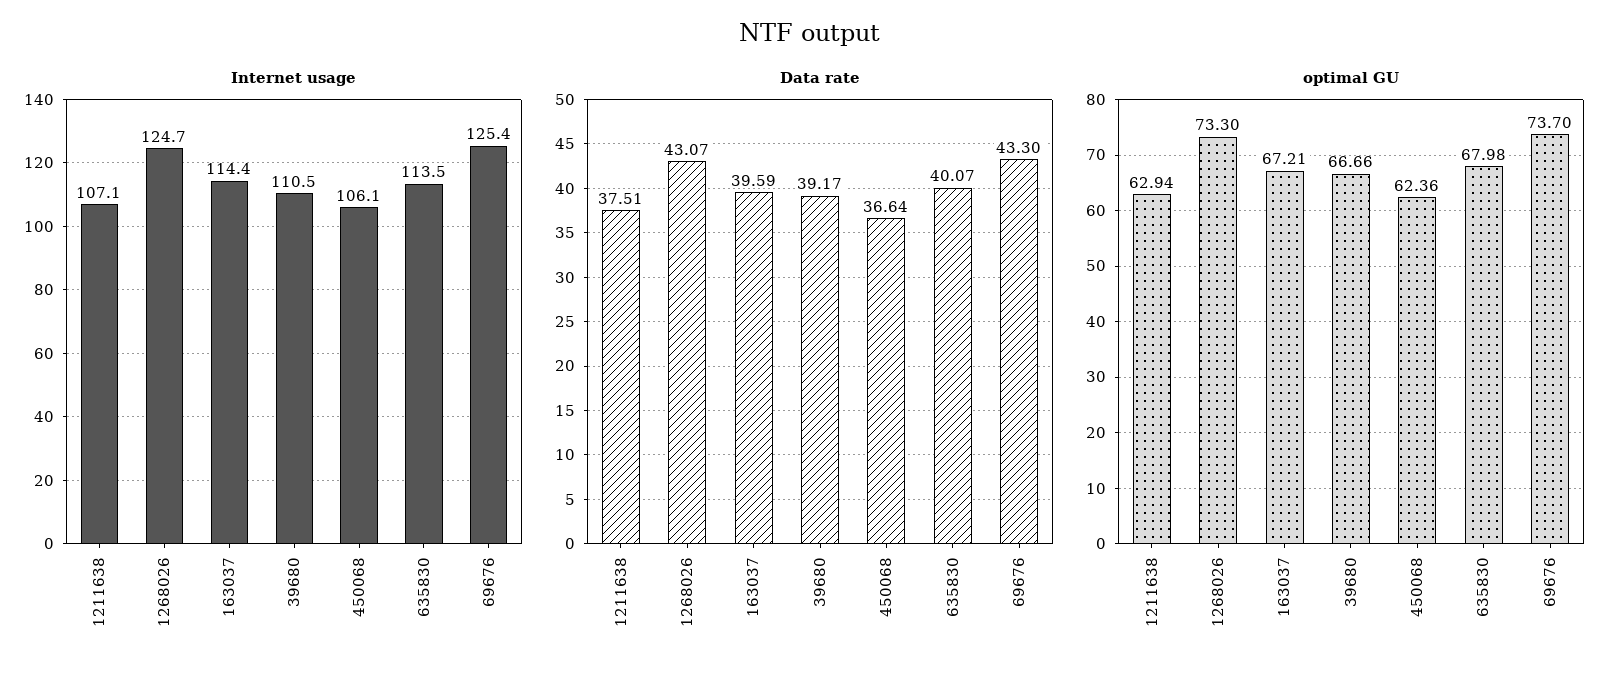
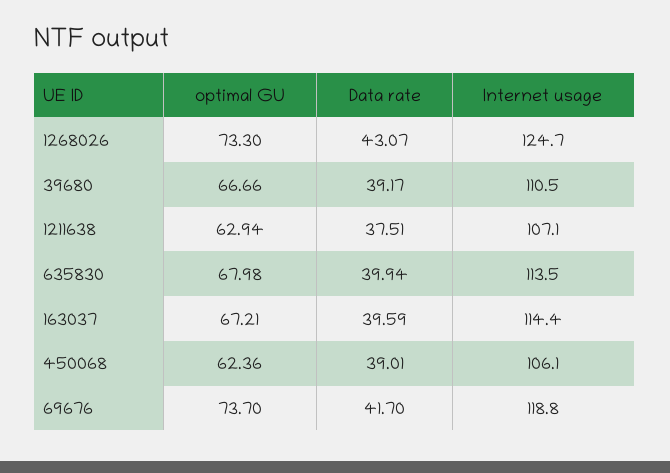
  {
    "Internet usage": {
      "1211638": 107.1,
      "1268026": 124.7,
      "163037": 114.4,
      "39680": 110.5,
      "450068": 106.1,
      "635830": 113.5,
-     "69676": 125.4
+     "69676": 118.8
    },
    "Data rate": {
      "1211638": 37.51,
      "1268026": 43.07,
      "163037": 39.59,
      "39680": 39.17,
-     "450068": 36.64,
+     "450068": 39.01,
-     "635830": 40.07,
+     "635830": 39.94,
-     "69676": 43.3
+     "69676": 41.7
    },
    "optimal GU": {
      "1211638": 62.94,
      "1268026": 73.3,
      "163037": 67.21,
      "39680": 66.66,
      "450068": 62.36,
      "635830": 67.98,
      "69676": 73.7
    }
  }

